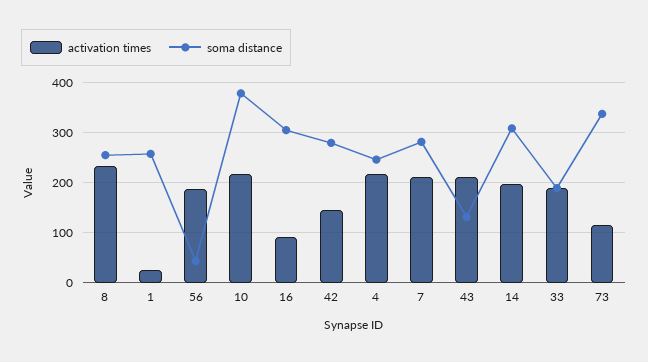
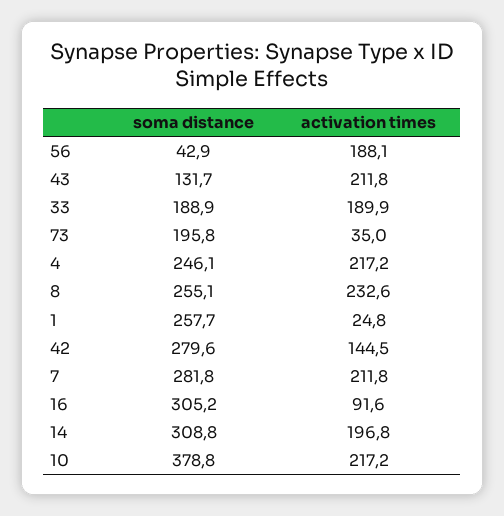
  {
    "activation times": {
      "8": 232.6,
      "1": 24.8,
      "56": 188.1,
      "10": 217.2,
      "16": 91.6,
      "42": 144.5,
      "4": 217.2,
      "7": 211.8,
      "43": 211.8,
      "14": 196.8,
      "33": 189.9,
-     "73": 120
+     "73": 35
    },
    "soma distance": {
      "8": 255.1,
      "1": 257.7,
      "56": 42.9,
      "10": 378.8,
      "16": 305.2,
      "42": 279.6,
      "4": 246.1,
      "7": 281.8,
      "43": 131.7,
      "14": 308.8,
      "33": 188.9,
-     "73": 340
+     "73": 195.8
    }
  }

